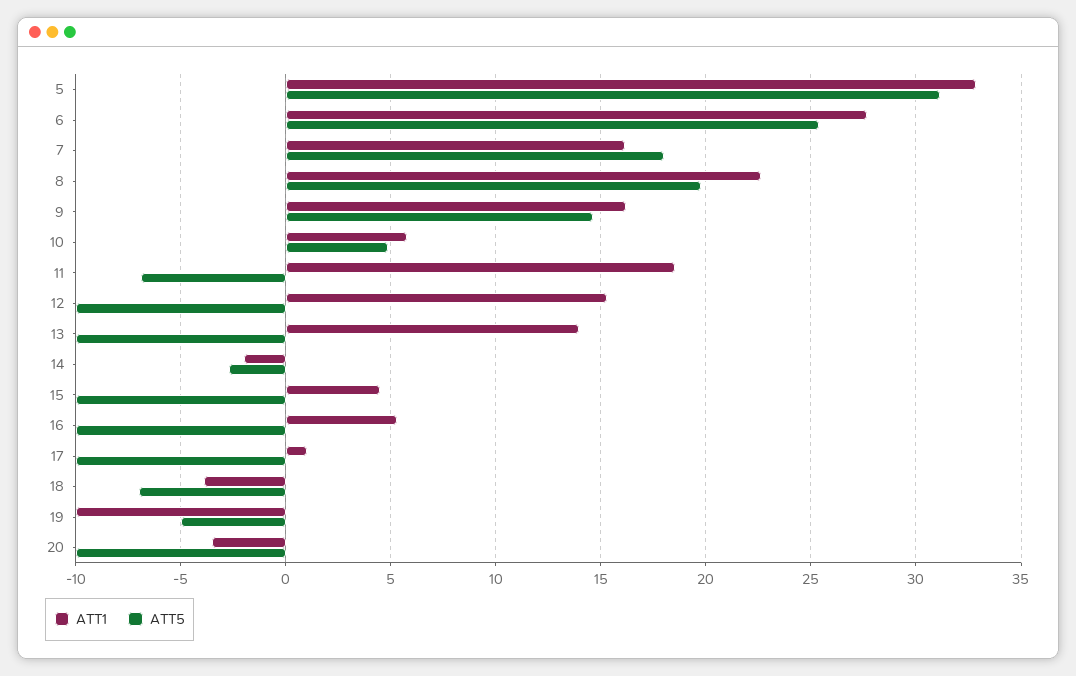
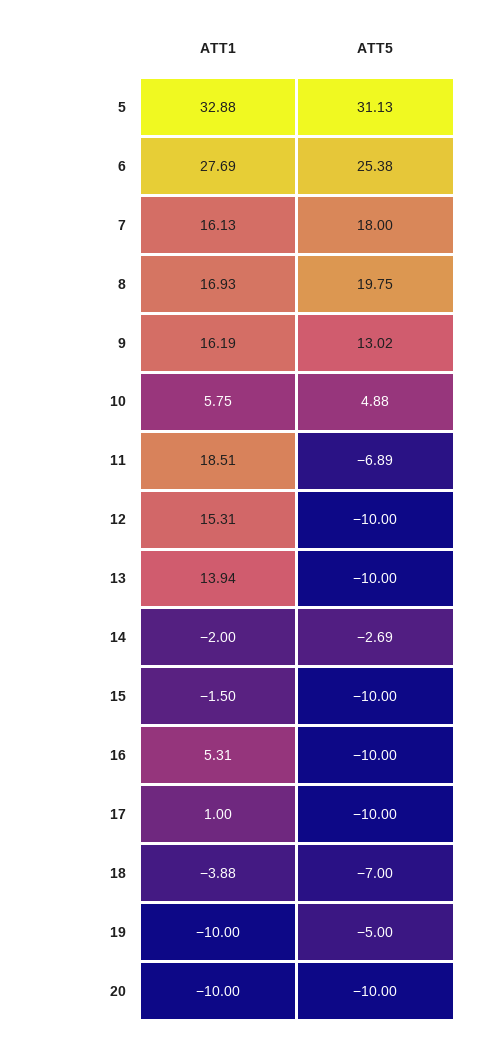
  {
    "ATT1": {
      "5": 32.88,
      "6": 27.69,
      "7": 16.13,
-     "8": 22.5,
+     "8": 16.93,
      "9": 16.19,
      "10": 5.75,
      "11": 18.51,
      "12": 15.31,
      "13": 13.94,
      "14": -2,
-     "15": 4.5,
+     "15": -1.5,
      "16": 5.31,
      "17": 1,
      "18": -3.88,
      "19": -10,
-     "20": -3.5
+     "20": -10
    },
    "ATT5": {
      "5": 31.13,
      "6": 25.38,
      "7": 18,
      "8": 19.75,
-     "9": 14.5,
+     "9": 13.02,
      "10": 4.88,
      "11": -6.89,
      "12": -10,
      "13": -10,
      "14": -2.69,
      "15": -10,
      "16": -10,
      "17": -10,
      "18": -7,
      "19": -5,
      "20": -10
    }
  }

